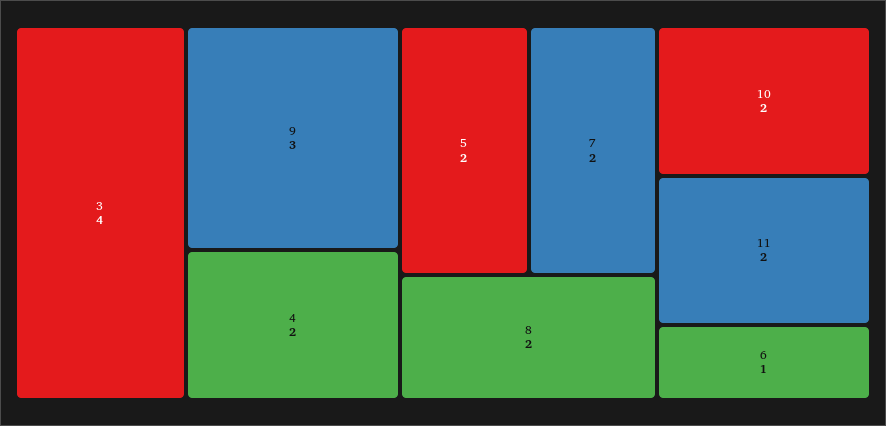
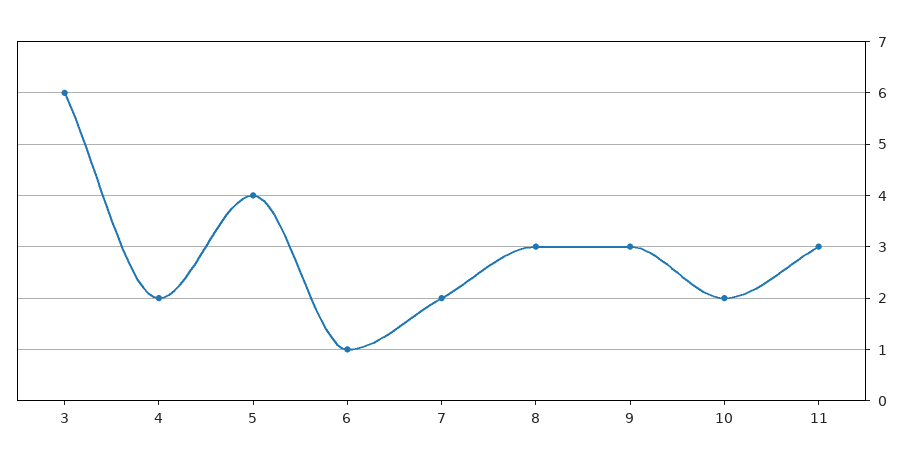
  {
-   "3": 4,
+   "3": 6,
    "9": 3,
    "4": 2,
-   "5": 2,
+   "5": 4,
    "7": 2,
-   "8": 2,
+   "8": 3,
    "10": 2,
-   "11": 2,
+   "11": 3,
    "6": 1
  }

